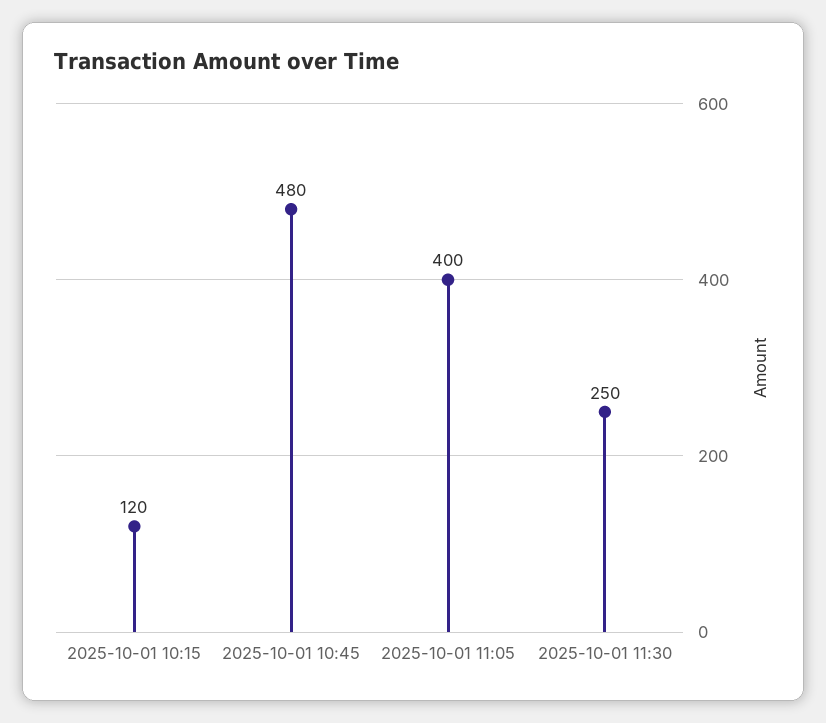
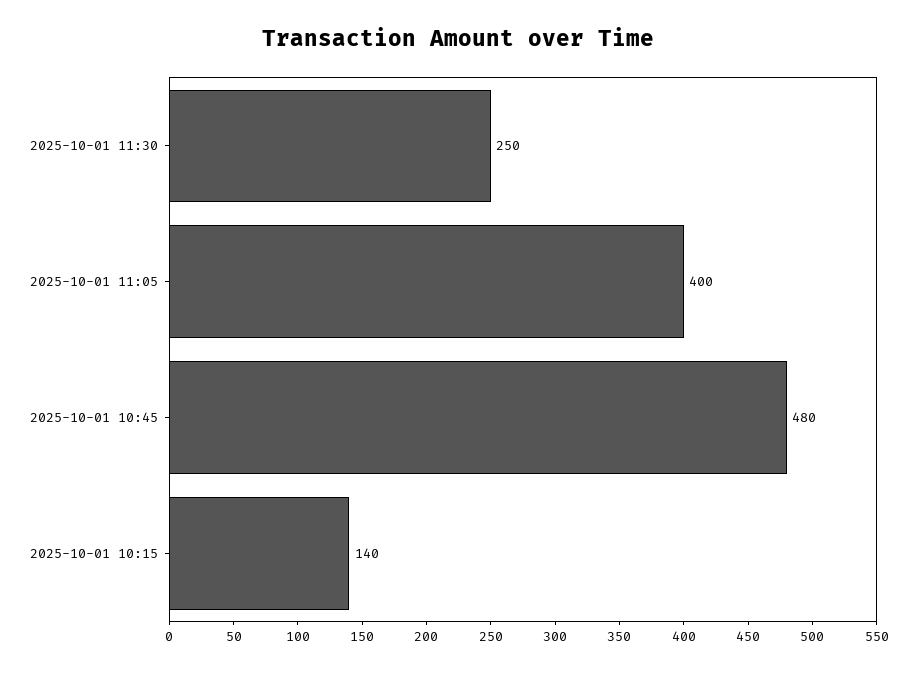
  {
-   "2025-10-01 10:15": 120,
+   "2025-10-01 10:15": 140,
    "2025-10-01 10:45": 480,
    "2025-10-01 11:05": 400,
    "2025-10-01 11:30": 250
  }

